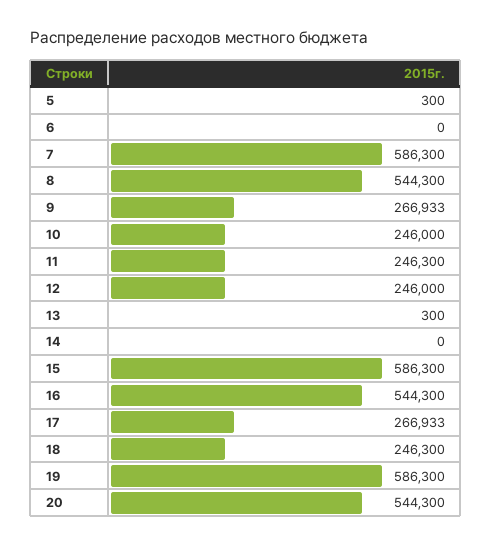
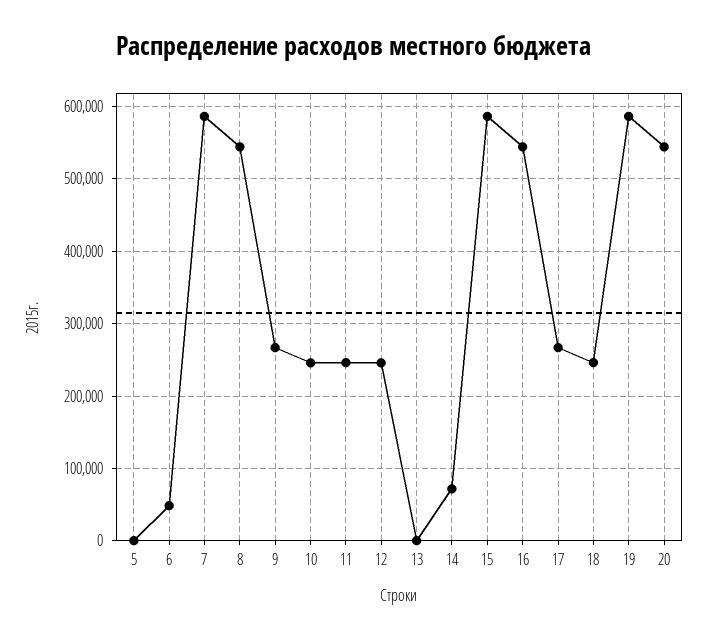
  {
    "5": 300,
-   "6": 0,
+   "6": 50000,
    "7": 586300,
    "8": 544300,
    "9": 266933,
    "10": 246000,
    "11": 246300,
    "12": 246000,
    "13": 300,
-   "14": 0,
+   "14": 70000,
    "15": 586300,
    "16": 544300,
    "17": 266933,
    "18": 246300,
    "19": 586300,
    "20": 544300
  }

